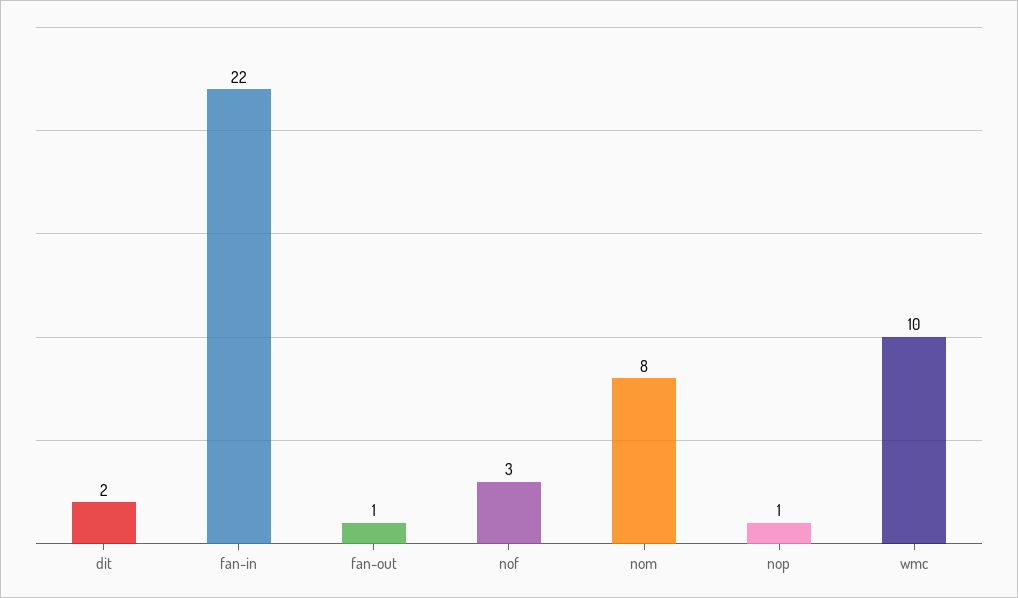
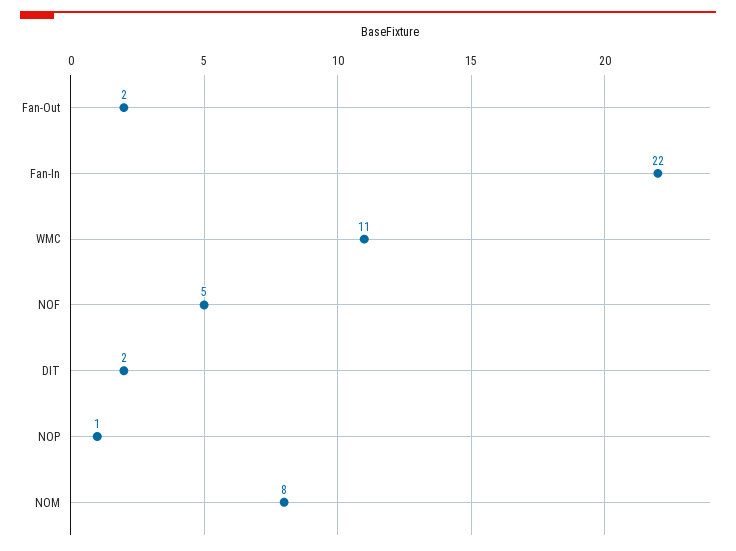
  {
    "dit": 2,
    "fan-in": 22,
-   "fan-out": 1,
+   "fan-out": 2,
-   "nof": 3,
+   "nof": 5,
    "nom": 8,
    "nop": 1,
-   "wmc": 10
+   "wmc": 11
  }

